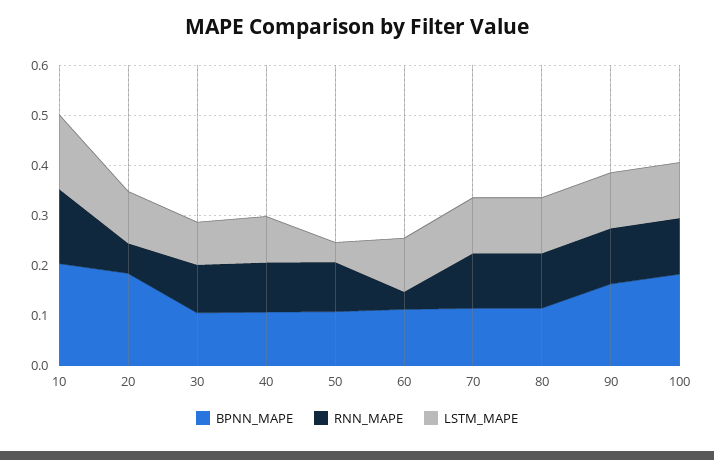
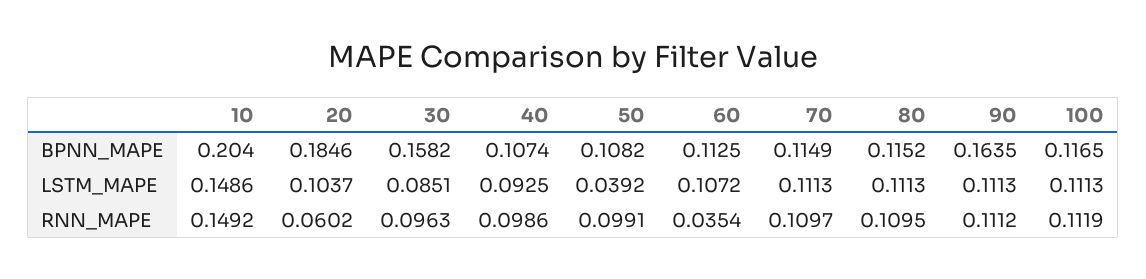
  {
    "BPNN_MAPE": {
      "10": 0.204,
      "20": 0.1846,
-     "30": 0.1,
+     "30": 0.1582,
      "40": 0.1074,
      "50": 0.1082,
      "60": 0.1125,
      "70": 0.1149,
      "80": 0.1152,
      "90": 0.1635,
-     "100": 0.18
+     "100": 0.1165
    },
    "RNN_MAPE": {
      "10": 0.1492,
      "20": 0.0602,
      "30": 0.0963,
      "40": 0.0986,
      "50": 0.0991,
      "60": 0.0354,
      "70": 0.1097,
      "80": 0.1095,
      "90": 0.1112,
      "100": 0.1119
    },
    "LSTM_MAPE": {
      "10": 0.1486,
      "20": 0.1037,
      "30": 0.0851,
      "40": 0.0925,
      "50": 0.0392,
      "60": 0.1072,
      "70": 0.1113,
      "80": 0.1113,
      "90": 0.1113,
      "100": 0.1113
    }
  }

